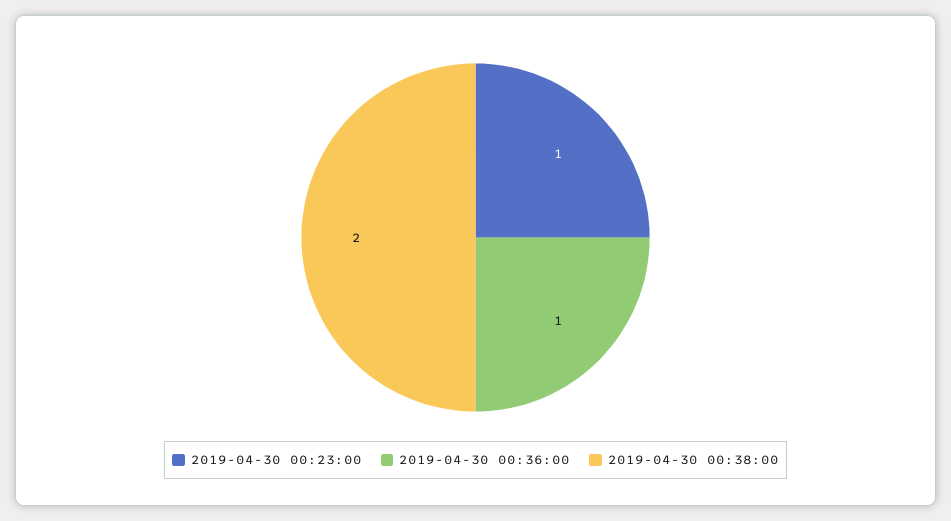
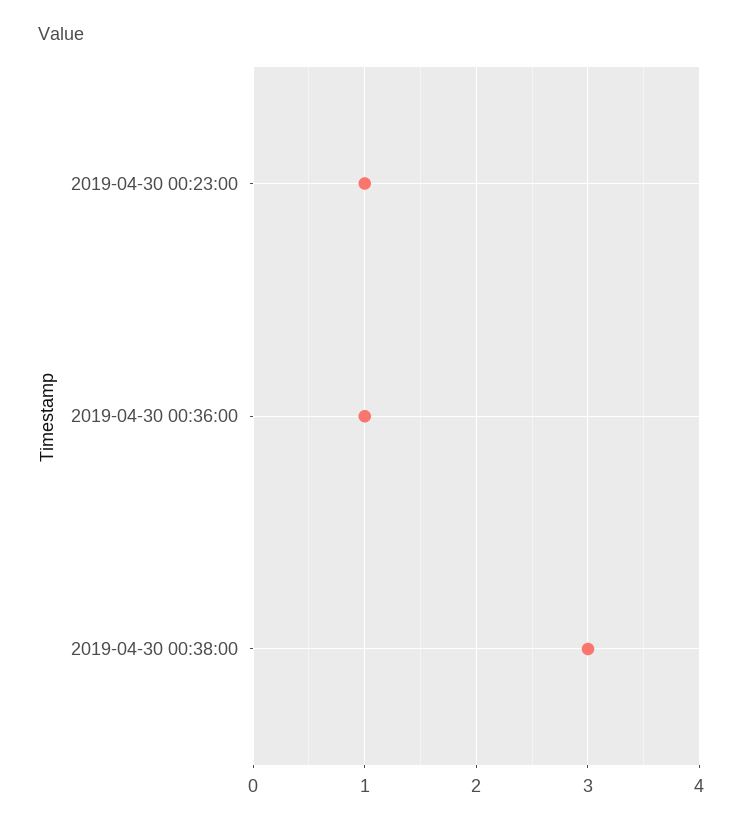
  {
    "2019-04-30 00:23:00": 1,
    "2019-04-30 00:36:00": 1,
-   "2019-04-30 00:38:00": 2
+   "2019-04-30 00:38:00": 3
  }

